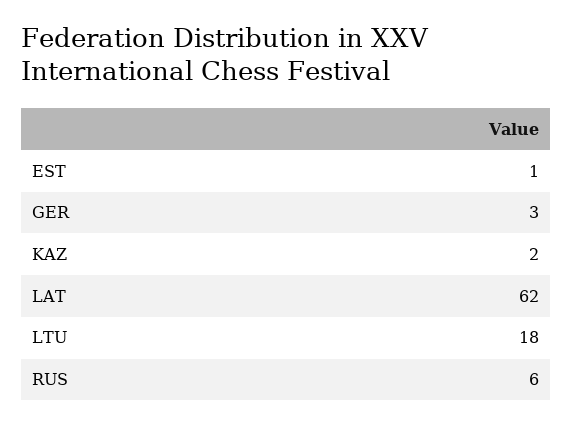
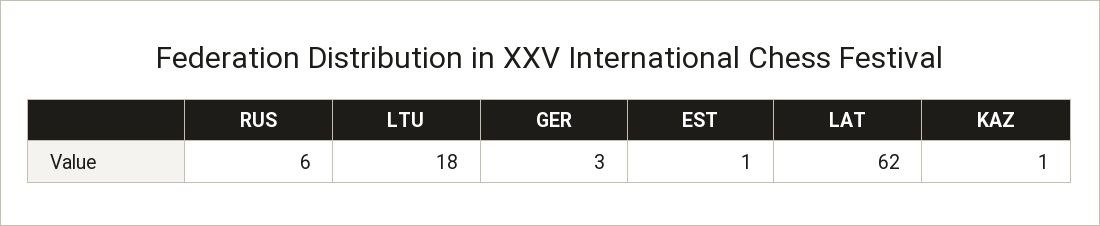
  {
    "EST": 1,
    "GER": 3,
-   "KAZ": 2,
+   "KAZ": 1,
    "LAT": 62,
    "LTU": 18,
    "RUS": 6
  }

